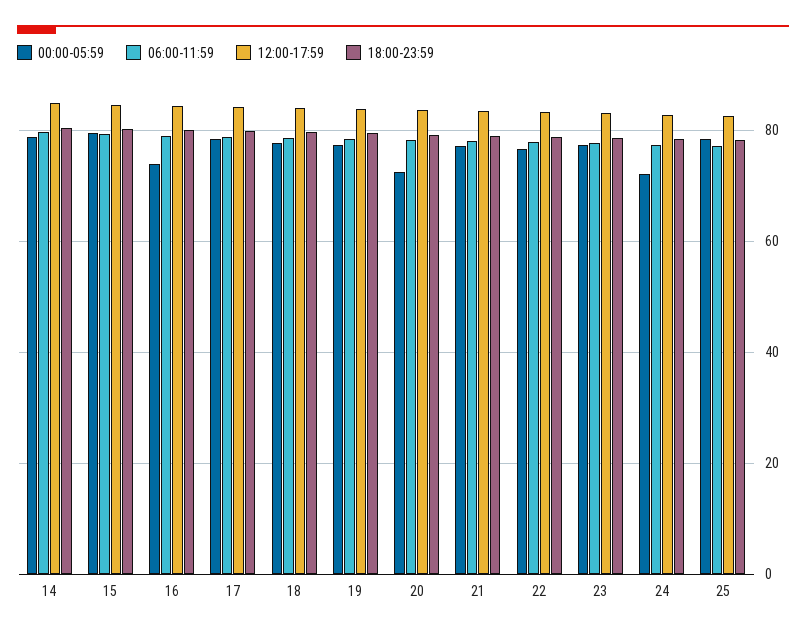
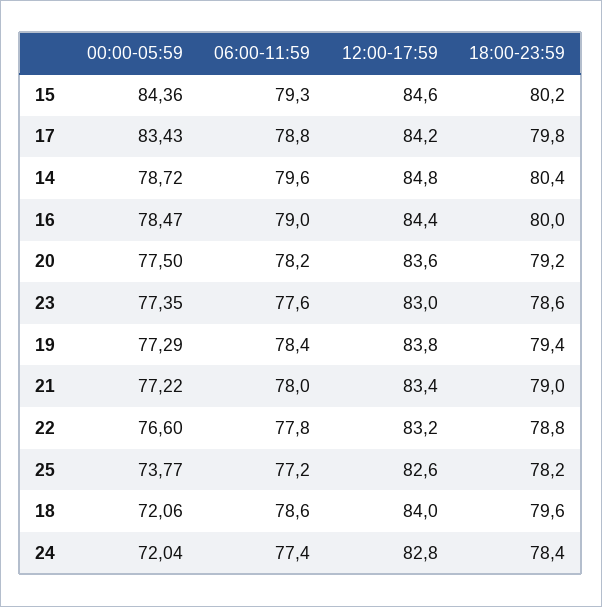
  {
    "00:00-05:59": {
      "14": 78.72,
-     "15": 80,
+     "15": 84.36,
-     "16": 74,
+     "16": 78.47,
-     "17": 78,
+     "17": 83.43,
-     "18": 78,
+     "18": 72.06,
      "19": 77.29,
-     "20": 72,
+     "20": 77.5,
      "21": 77.22,
      "22": 76.6,
      "23": 77.35,
      "24": 72.04,
-     "25": 78
+     "25": 73.77
    },
    "06:00-11:59": {
      "14": 79.6,
      "15": 79.3,
      "16": 79,
      "17": 78.8,
      "18": 78.6,
      "19": 78.4,
      "20": 78.2,
      "21": 78,
      "22": 77.8,
      "23": 77.6,
      "24": 77.4,
      "25": 77.2
    },
    "12:00-17:59": {
      "14": 84.8,
      "15": 84.6,
      "16": 84.4,
      "17": 84.2,
      "18": 84,
      "19": 83.8,
      "20": 83.6,
      "21": 83.4,
      "22": 83.2,
      "23": 83,
      "24": 82.8,
      "25": 82.6
    },
    "18:00-23:59": {
      "14": 80.4,
      "15": 80.2,
      "16": 80,
      "17": 79.8,
      "18": 79.6,
      "19": 79.4,
      "20": 79.2,
      "21": 79,
      "22": 78.8,
      "23": 78.6,
      "24": 78.4,
      "25": 78.2
    }
  }

